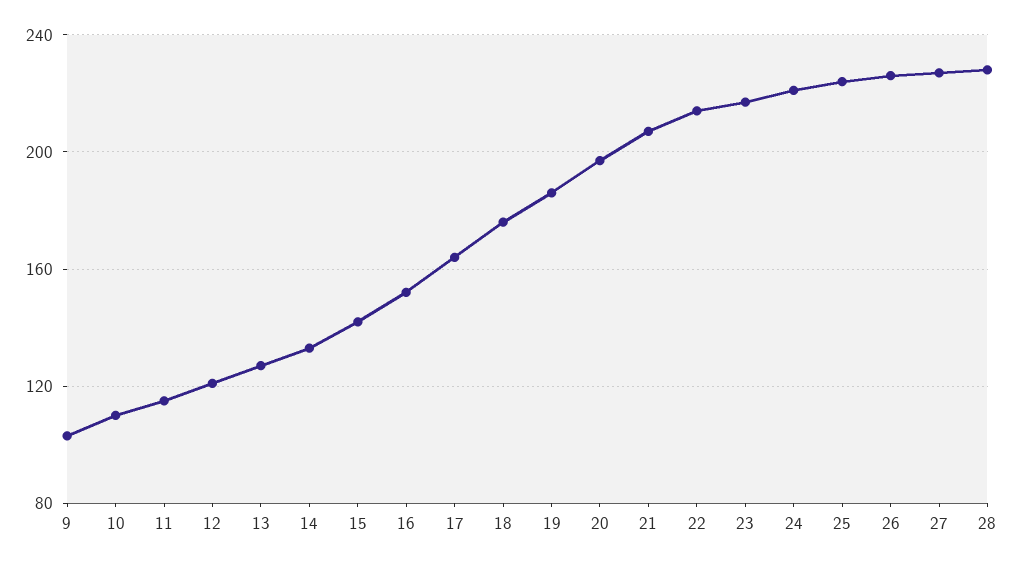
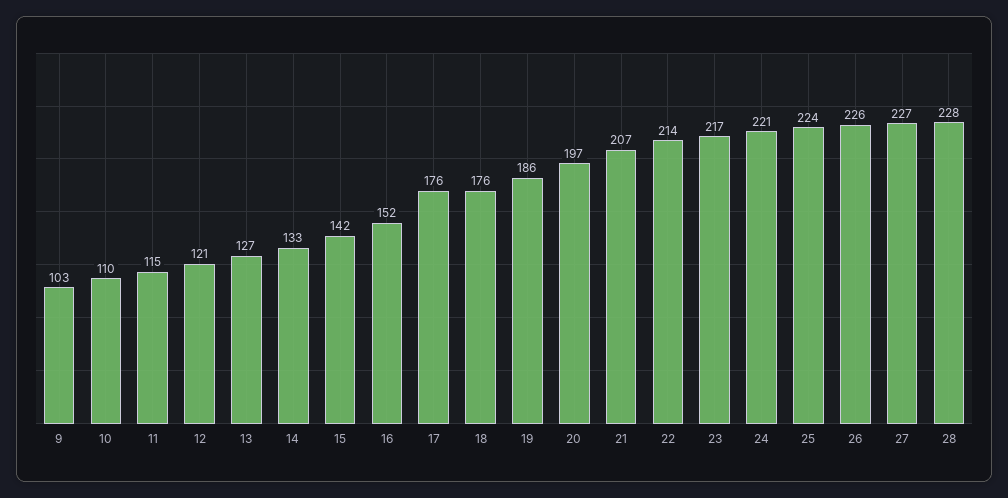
  {
    "9": 103,
    "10": 110,
    "11": 115,
    "12": 121,
    "13": 127,
    "14": 133,
    "15": 142,
    "16": 152,
-   "17": 165,
+   "17": 176,
    "18": 176,
    "19": 186,
    "20": 197,
    "21": 207,
    "22": 214,
    "23": 217,
    "24": 221,
    "25": 224,
    "26": 226,
    "27": 227,
    "28": 228
  }

